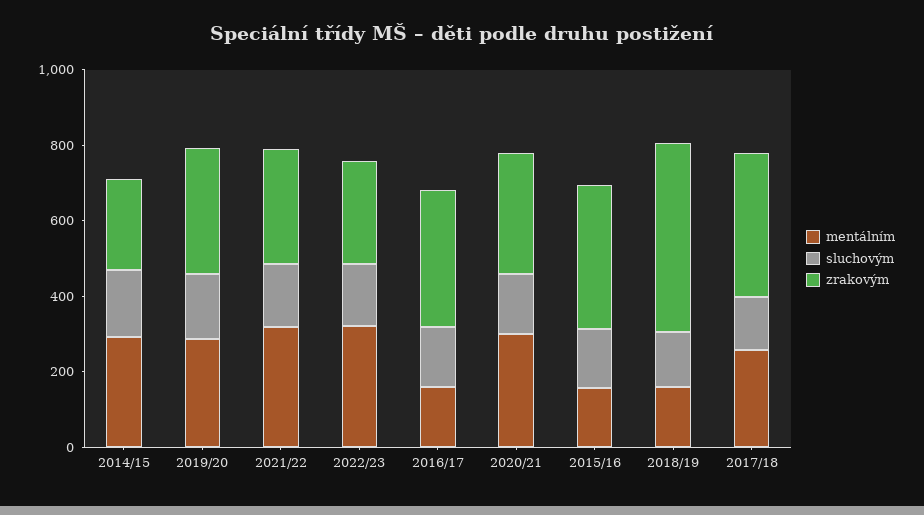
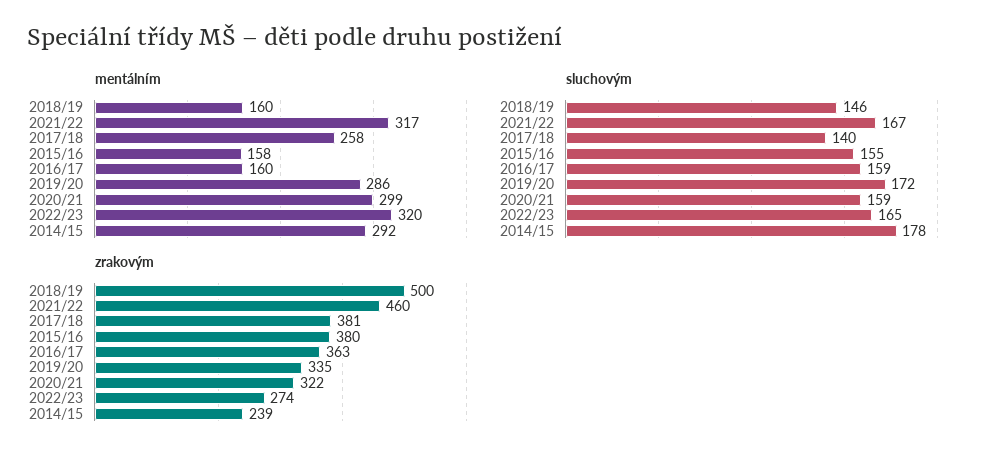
  {
    "mentálním": {
      "2014/15": 292,
      "2019/20": 286,
      "2021/22": 317,
      "2022/23": 320,
      "2016/17": 160,
      "2020/21": 299,
      "2015/16": 158,
      "2018/19": 160,
      "2017/18": 258
    },
    "sluchovým": {
      "2014/15": 178,
      "2019/20": 172,
      "2021/22": 167,
      "2022/23": 165,
      "2016/17": 159,
      "2020/21": 159,
      "2015/16": 155,
      "2018/19": 146,
      "2017/18": 140
    },
    "zrakovým": {
      "2014/15": 239,
      "2019/20": 335,
-     "2021/22": 300,
+     "2021/22": 460,
      "2022/23": 274,
      "2016/17": 363,
      "2020/21": 322,
      "2015/16": 380,
      "2018/19": 500,
      "2017/18": 381
    }
  }

